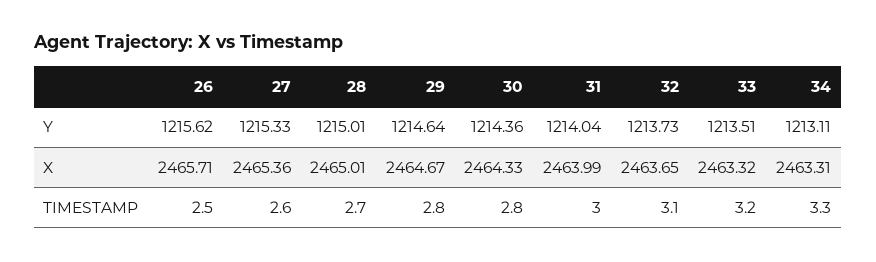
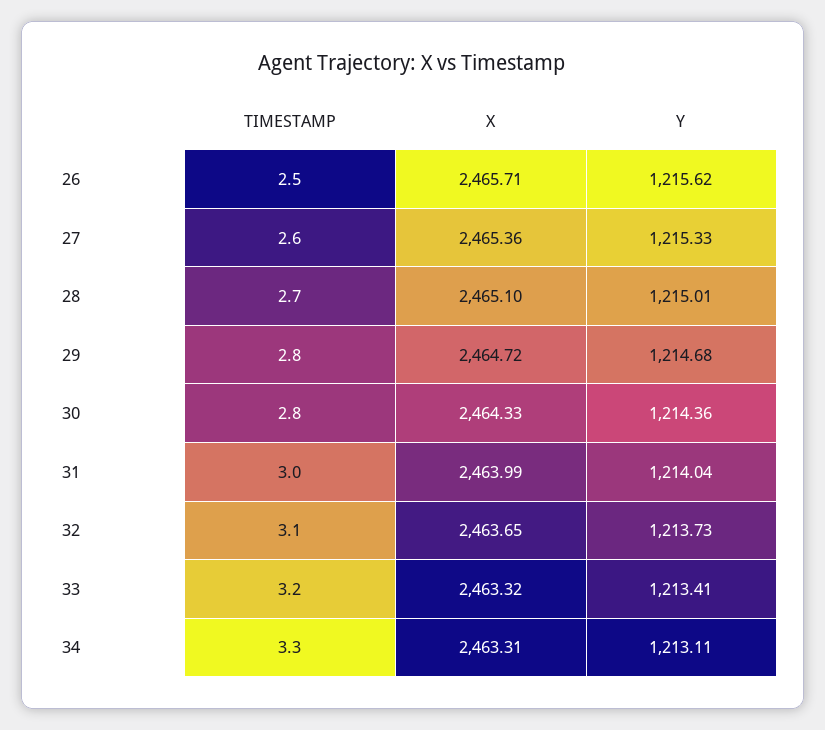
  {
    "26": {
      "Y": 1215.62,
      "X": 2465.71,
      "TIMESTAMP": 2.5
    },
    "27": {
      "Y": 1215.33,
      "X": 2465.36,
      "TIMESTAMP": 2.6
    },
    "28": {
      "Y": 1215.01,
-     "X": 2465.01,
+     "X": 2465.1,
      "TIMESTAMP": 2.7
    },
    "29": {
-     "Y": 1214.64,
+     "Y": 1214.68,
-     "X": 2464.67,
+     "X": 2464.72,
      "TIMESTAMP": 2.8
    },
    "30": {
      "Y": 1214.36,
      "X": 2464.33,
      "TIMESTAMP": 2.8
    },
    "31": {
      "Y": 1214.04,
      "X": 2463.99,
      "TIMESTAMP": 3
    },
    "32": {
      "Y": 1213.73,
      "X": 2463.65,
      "TIMESTAMP": 3.1
    },
    "33": {
-     "Y": 1213.51,
+     "Y": 1213.41,
      "X": 2463.32,
      "TIMESTAMP": 3.2
    },
    "34": {
      "Y": 1213.11,
      "X": 2463.31,
      "TIMESTAMP": 3.3
    }
  }

